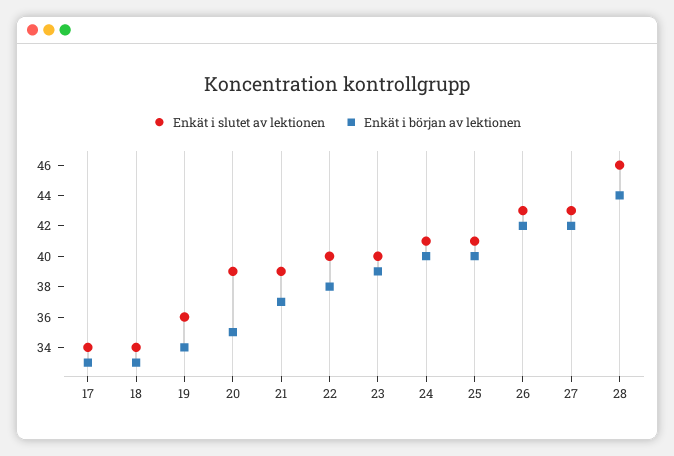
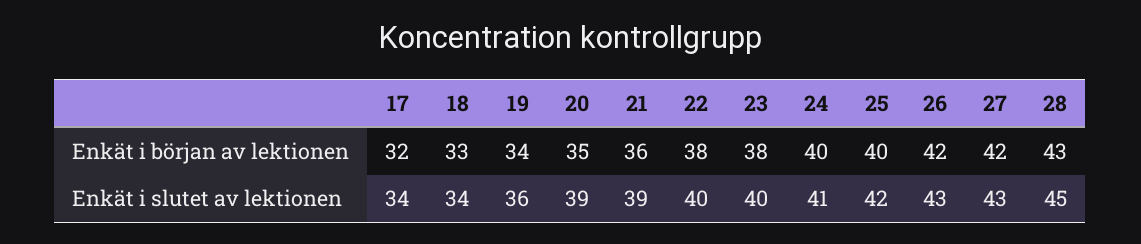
  {
    "Enkät i slutet av lektionen": {
      "17": 34,
      "18": 34,
      "19": 36,
      "20": 39,
      "21": 39,
      "22": 40,
      "23": 40,
      "24": 41,
-     "25": 41,
+     "25": 42,
      "26": 43,
      "27": 43,
-     "28": 46
+     "28": 45
    },
    "Enkät i början av lektionen": {
-     "17": 33,
+     "17": 32,
      "18": 33,
      "19": 34,
      "20": 35,
-     "21": 37,
+     "21": 36,
      "22": 38,
-     "23": 39,
+     "23": 38,
      "24": 40,
      "25": 40,
      "26": 42,
      "27": 42,
-     "28": 44
+     "28": 43
    }
  }

